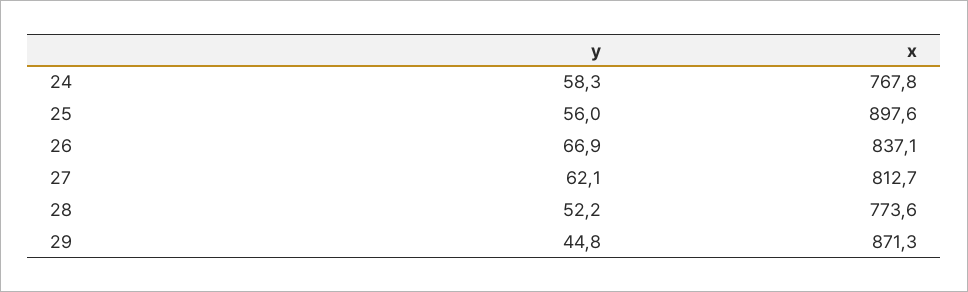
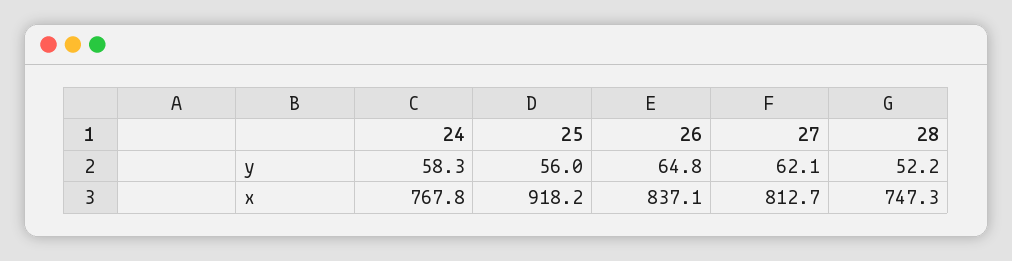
  {
    "y": {
      "24": 58.3,
      "25": 56,
-     "26": 66.9,
+     "26": 64.8,
      "27": 62.1,
-     "28": 52.2,
+     "28": 52.2
-     "29": 44.8
    },
    "x": {
      "24": 767.8,
-     "25": 897.6,
+     "25": 918.2,
      "26": 837.1,
      "27": 812.7,
-     "28": 773.6,
+     "28": 747.3
-     "29": 871.3
    }
  }

